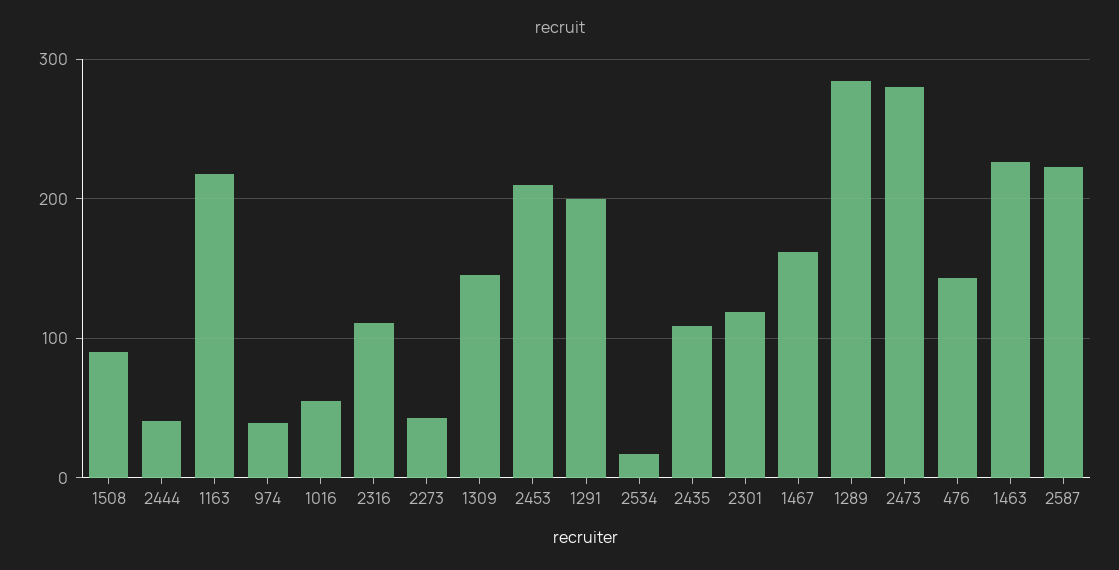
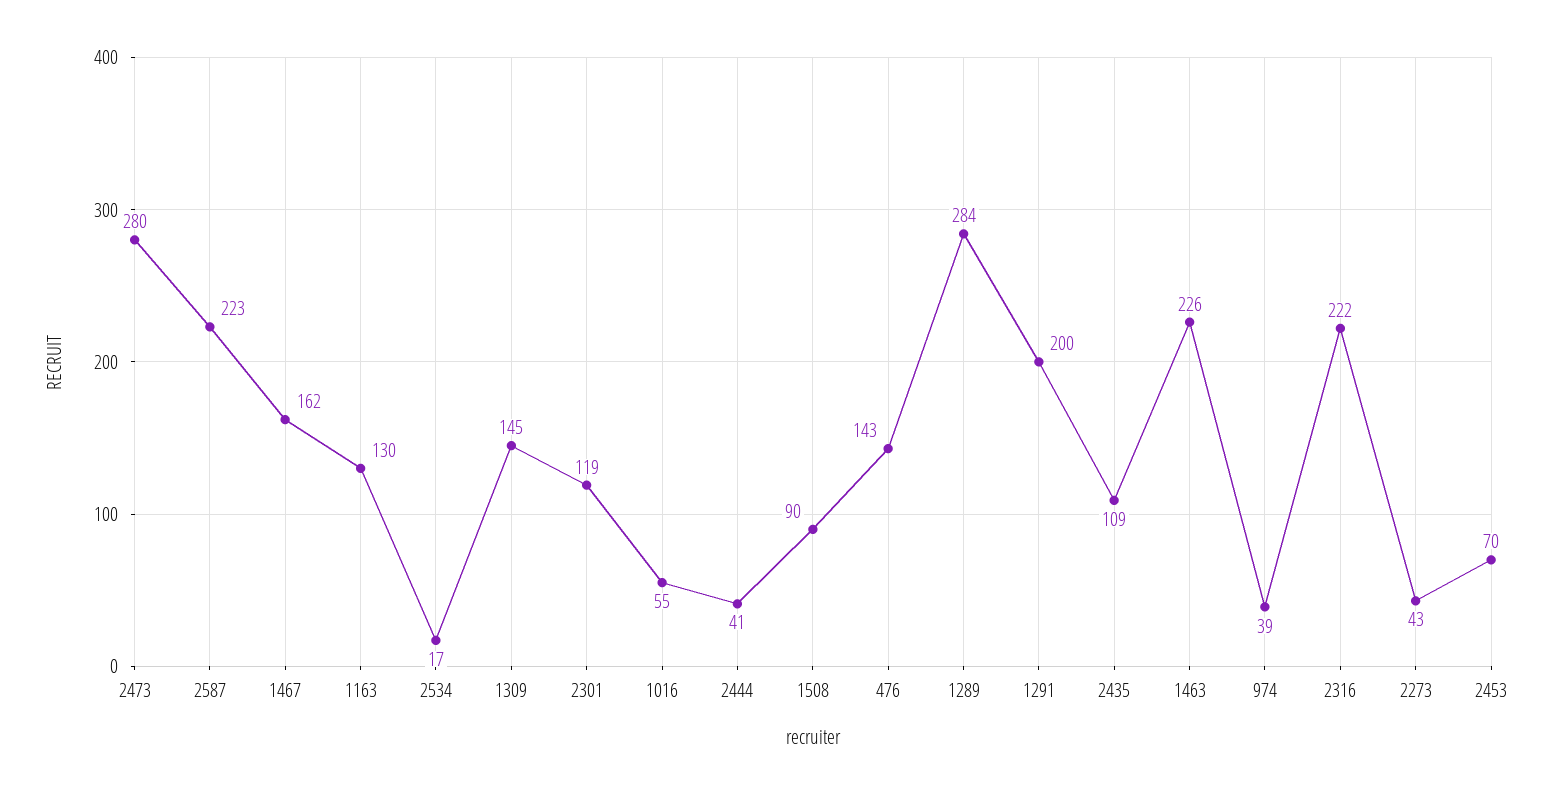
  {
    "1508": 90,
    "2444": 41,
-   "1163": 220,
+   "1163": 130,
    "974": 39,
    "1016": 55,
-   "2316": 110,
+   "2316": 222,
    "2273": 43,
    "1309": 145,
-   "2453": 210,
+   "2453": 70,
    "1291": 200,
    "2534": 17,
    "2435": 109,
    "2301": 119,
    "1467": 162,
    "1289": 284,
    "2473": 280,
    "476": 143,
    "1463": 226,
    "2587": 223
  }

